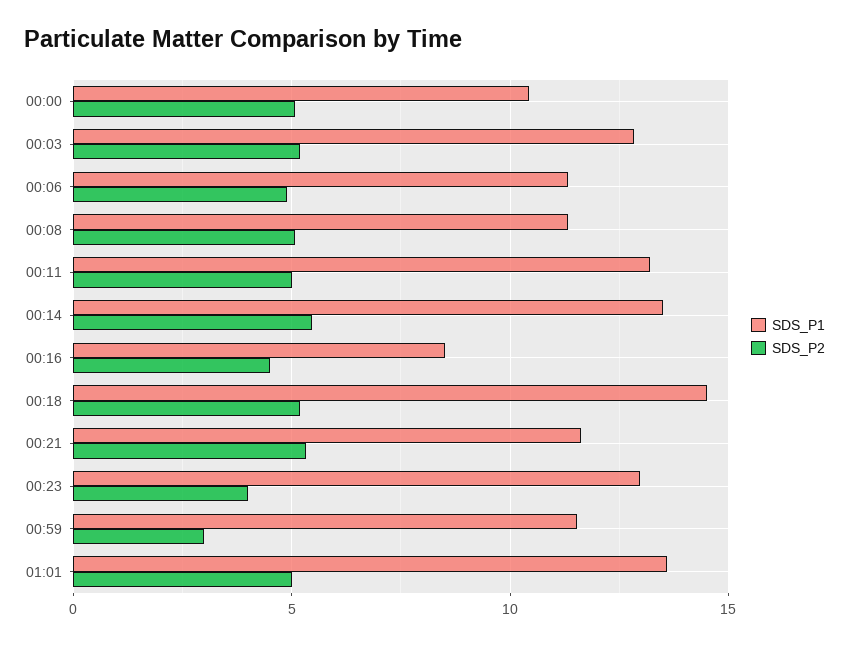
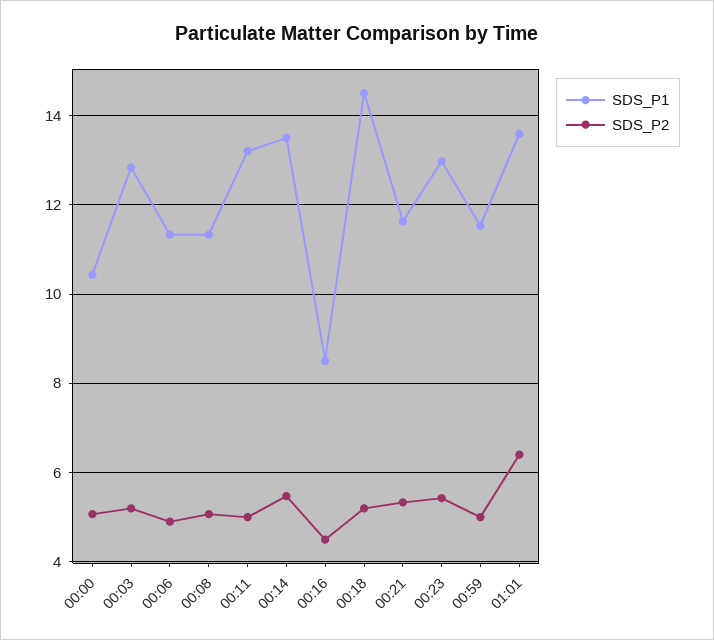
  {
    "SDS_P1": {
      "00:00": 10.4,
      "00:03": 12.8,
      "00:06": 11.4,
      "00:08": 11.4,
      "00:11": 13.2,
      "00:14": 13.6,
      "00:16": 8.6,
      "00:18": 14.6,
      "00:21": 11.6,
      "00:23": 13,
      "00:59": 11.6,
      "01:01": 13.6
    },
    "SDS_P2": {
      "00:00": 5,
      "00:03": 5.2,
      "00:06": 5,
      "00:08": 5,
      "00:11": 5,
      "00:14": 5.4,
      "00:16": 4.6,
      "00:18": 5.2,
      "00:21": 5.4,
-     "00:23": 4,
+     "00:23": 5.4,
-     "00:59": 3,
+     "00:59": 5,
-     "01:01": 5
+     "01:01": 6.4
    }
  }

